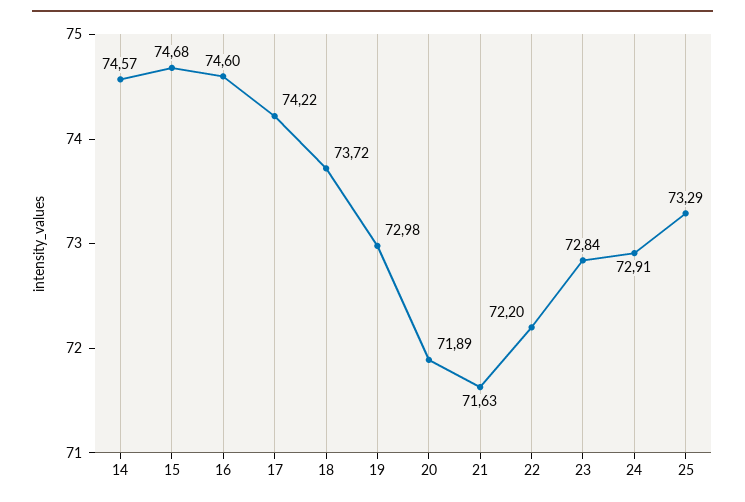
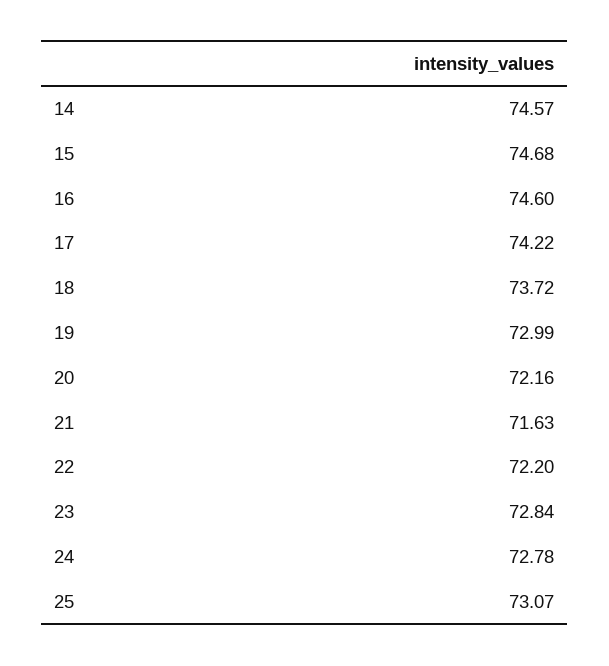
  {
    "14": 74.57,
    "15": 74.68,
    "16": 74.6,
    "17": 74.22,
    "18": 73.72,
-   "19": 72.98,
+   "19": 72.99,
-   "20": 71.89,
+   "20": 72.16,
    "21": 71.63,
    "22": 72.2,
    "23": 72.84,
-   "24": 72.91,
+   "24": 72.78,
-   "25": 73.29
+   "25": 73.07
  }

